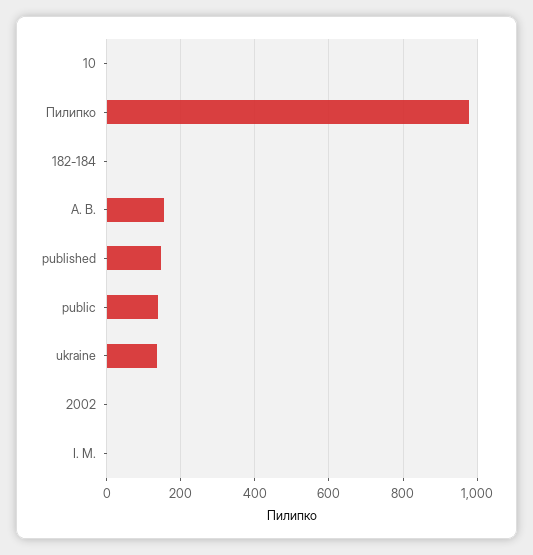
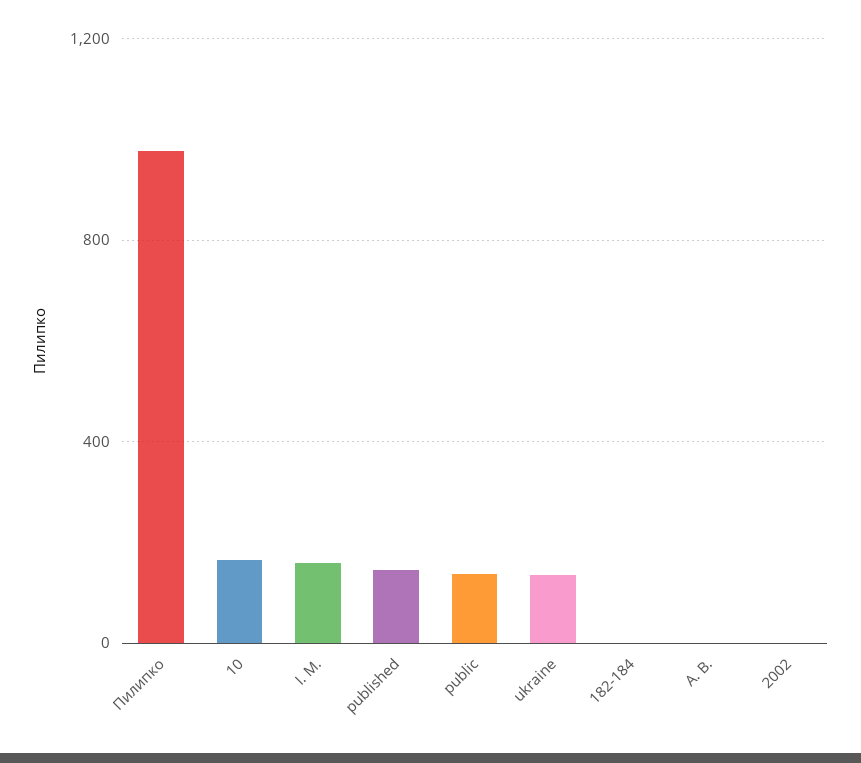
  {
-   "10": 0,
+   "10": 150,
    "Пилипко": 980,
    "182-184": 0,
-   "А. В.": 160,
+   "А. В.": 0,
    "published": 140,
    "public": 140,
    "ukraine": 140,
    "2002": 0,
-   "І. М.": 0
+   "І. М.": 150
  }

